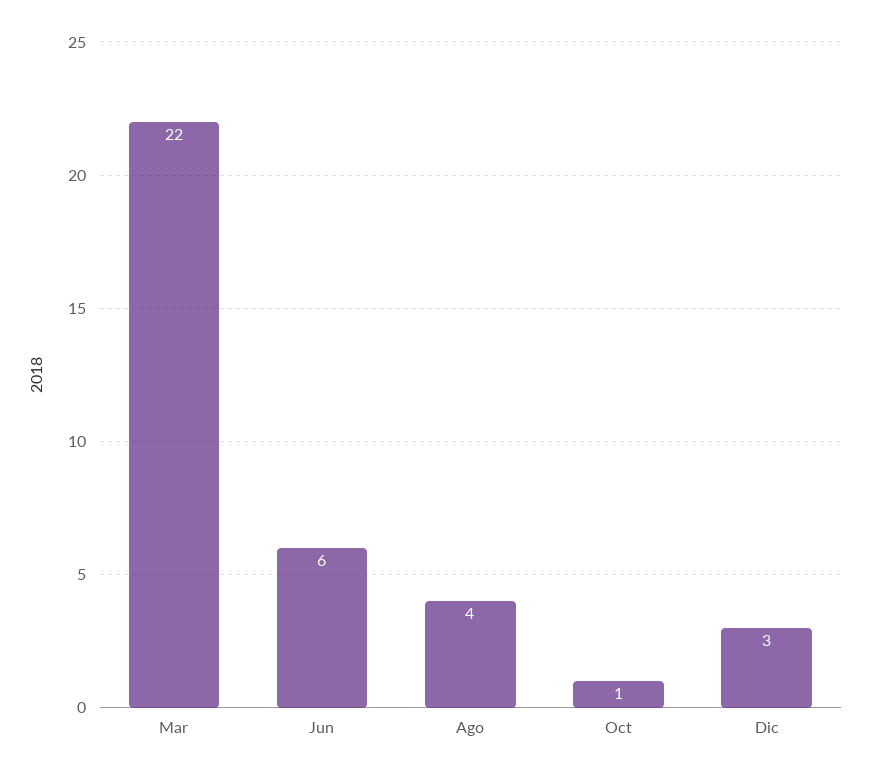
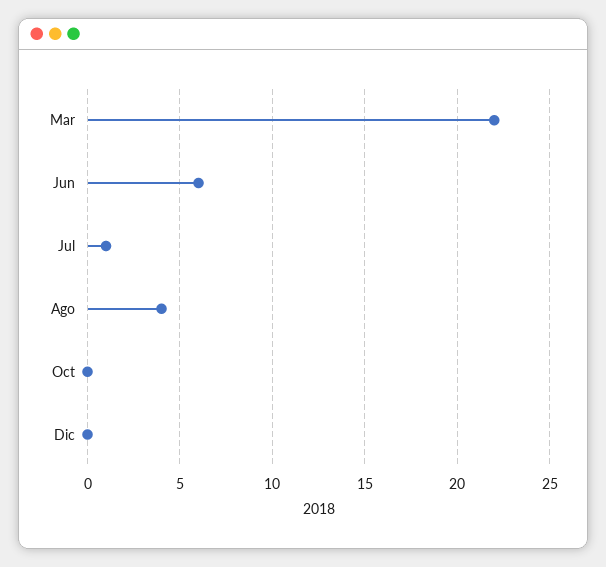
  {
    "Mar": 22,
    "Jun": 6,
    "Ago": 4,
-   "Oct": 1,
+   "Oct": 0,
-   "Dic": 3
+   "Dic": 0,
+   "Jul": 1
  }

